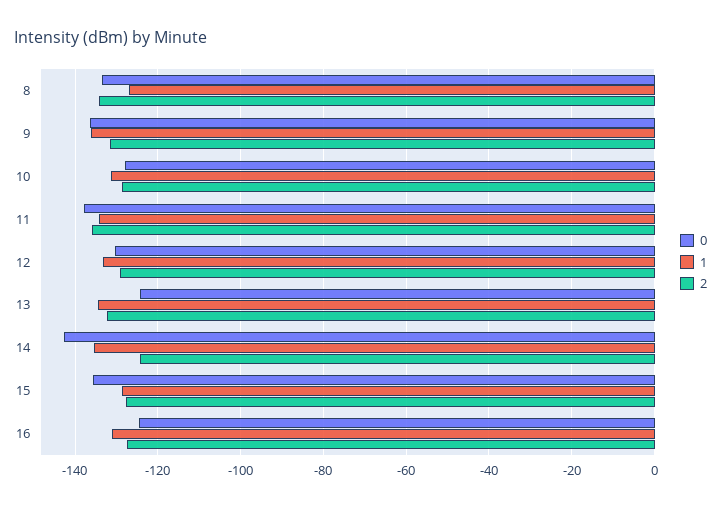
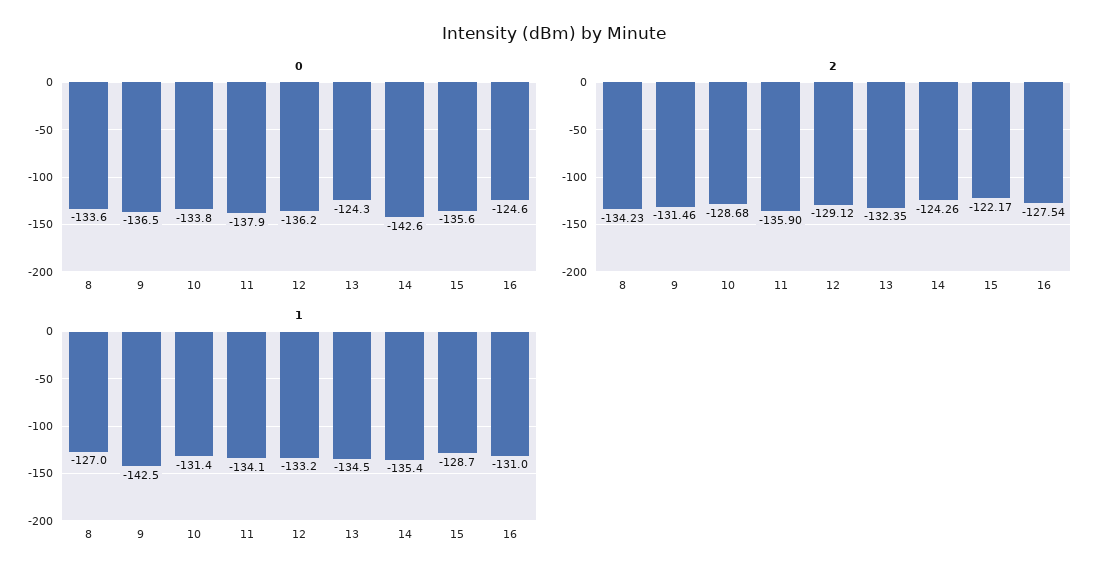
  {
    "0": {
      "8": -133.6,
      "9": -136.5,
-     "10": -128,
+     "10": -133.8,
      "11": -137.9,
-     "12": -130,
+     "12": -136.2,
      "13": -124.3,
      "14": -142.6,
      "15": -135.6,
      "16": -124.6
    },
    "1": {
      "8": -127,
-     "9": -136,
+     "9": -142.5,
      "10": -131.4,
      "11": -134.1,
      "12": -133.2,
      "13": -134.5,
      "14": -135.4,
      "15": -128.7,
      "16": -131
    },
    "2": {
      "8": -134.23,
      "9": -131.46,
      "10": -128.68,
      "11": -135.9,
      "12": -129.12,
      "13": -132.35,
      "14": -124.26,
-     "15": -128,
+     "15": -122.17,
      "16": -127.54
    }
  }

